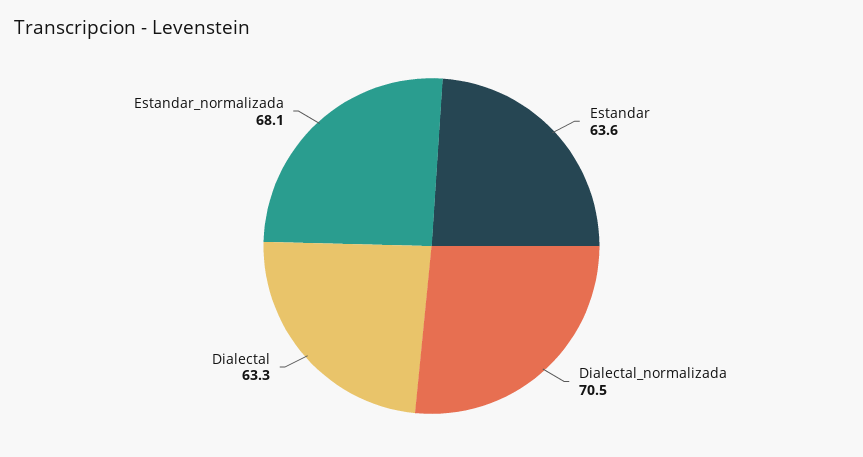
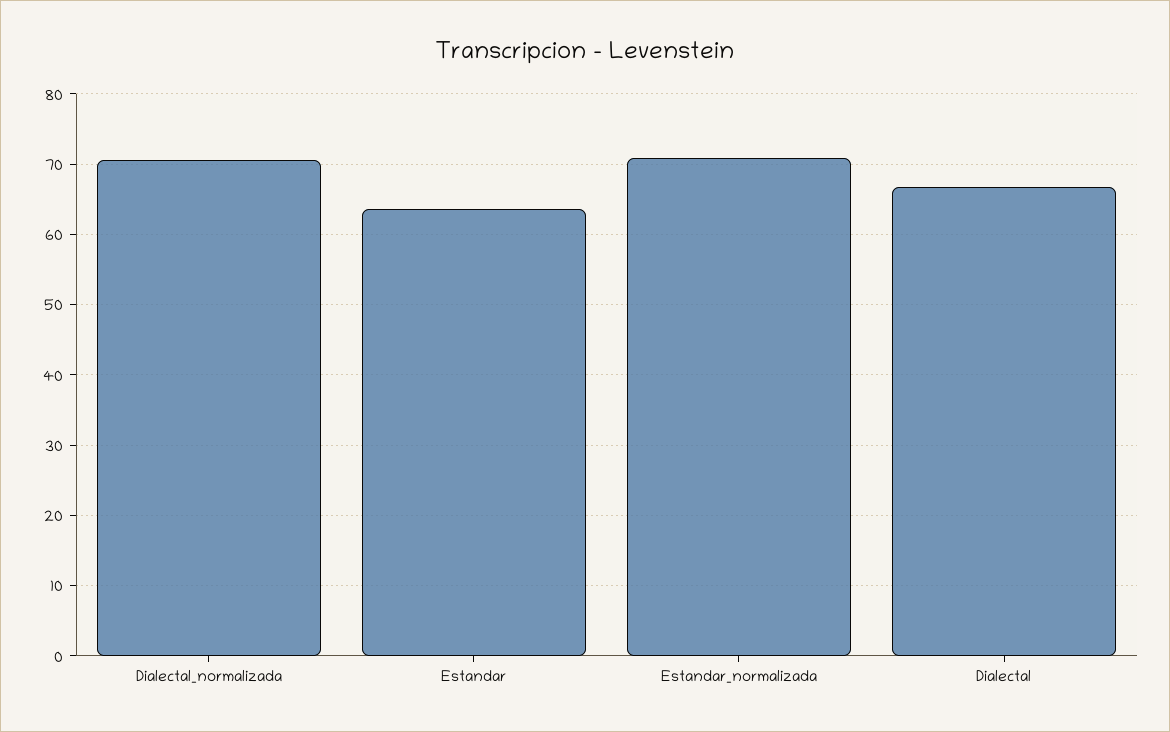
  {
    "Estandar": 63.6,
    "Dialectal_normalizada": 70.5,
-   "Dialectal": 63.3,
+   "Dialectal": 67,
-   "Estandar_normalizada": 68.1
+   "Estandar_normalizada": 71
  }

